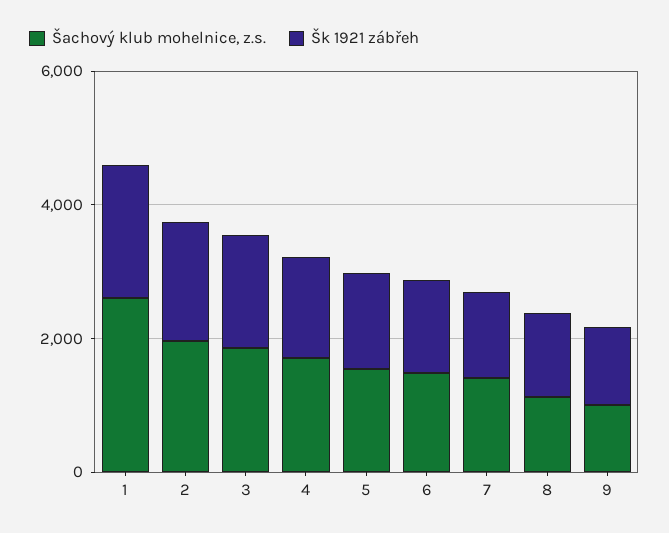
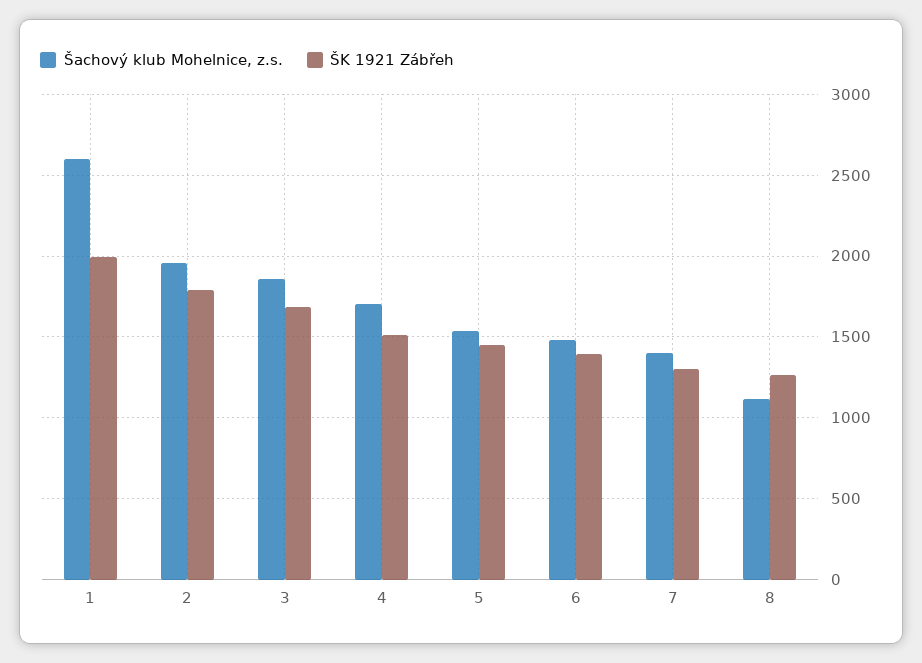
  {
    "Šachový klub mohelnice, z.s.": {
      "1": 2600,
      "2": 1950,
      "3": 1850,
      "4": 1700,
      "5": 1550,
      "6": 1500,
      "7": 1400,
-     "8": 1100,
+     "8": 1100
-     "9": 1000
    },
    "Šk 1921 zábřeh": {
      "1": 2000,
      "2": 1800,
      "3": 1700,
      "4": 1500,
      "5": 1450,
      "6": 1400,
      "7": 1300,
-     "8": 1250,
+     "8": 1250
-     "9": 1000
    }
  }

